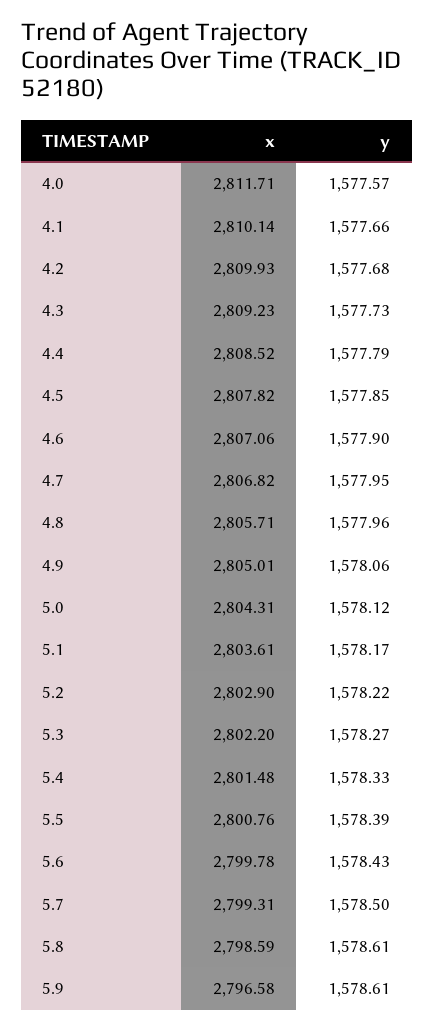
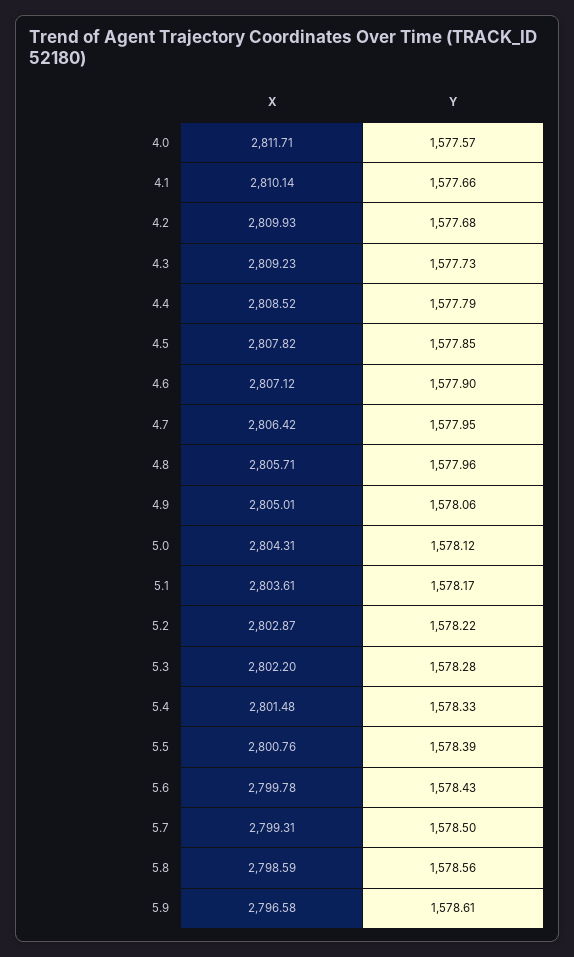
  {
    "x": {
      "4.0": 2811.71,
      "4.1": 2810.14,
      "4.2": 2809.93,
      "4.3": 2809.23,
      "4.4": 2808.52,
      "4.5": 2807.82,
-     "4.6": 2807.06,
+     "4.6": 2807.12,
-     "4.7": 2806.82,
+     "4.7": 2806.42,
      "4.8": 2805.71,
      "4.9": 2805.01,
      "5.0": 2804.31,
      "5.1": 2803.61,
-     "5.2": 2802.9,
+     "5.2": 2802.87,
      "5.3": 2802.2,
      "5.4": 2801.48,
      "5.5": 2800.76,
      "5.6": 2799.78,
      "5.7": 2799.31,
      "5.8": 2798.59,
      "5.9": 2796.58
    },
    "y": {
      "4.0": 1577.57,
      "4.1": 1577.66,
      "4.2": 1577.68,
      "4.3": 1577.73,
      "4.4": 1577.79,
      "4.5": 1577.85,
      "4.6": 1577.9,
      "4.7": 1577.95,
      "4.8": 1577.96,
      "4.9": 1578.06,
      "5.0": 1578.12,
      "5.1": 1578.17,
      "5.2": 1578.22,
-     "5.3": 1578.27,
+     "5.3": 1578.28,
      "5.4": 1578.33,
      "5.5": 1578.39,
      "5.6": 1578.43,
      "5.7": 1578.5,
-     "5.8": 1578.61,
+     "5.8": 1578.56,
      "5.9": 1578.61
    }
  }

